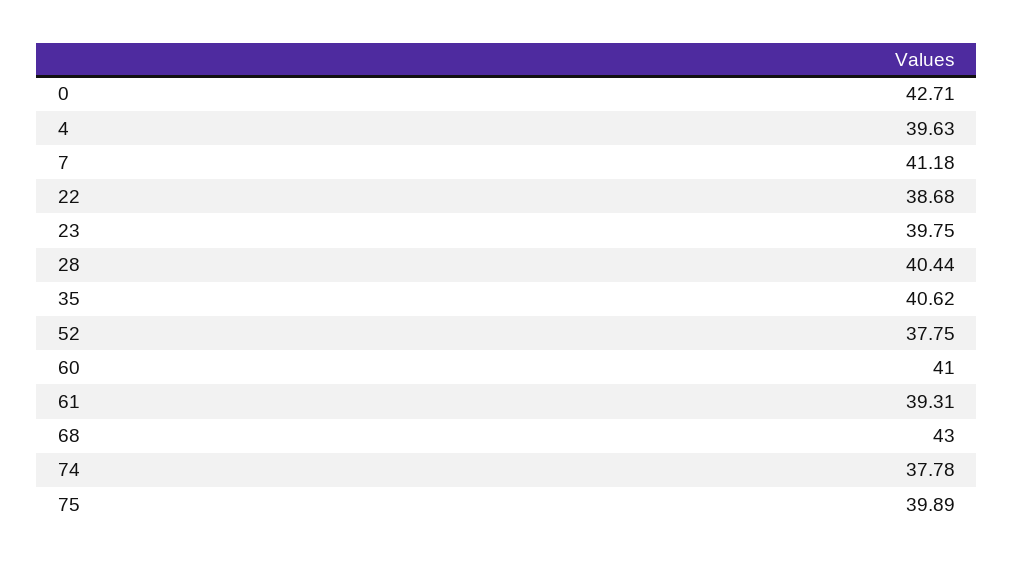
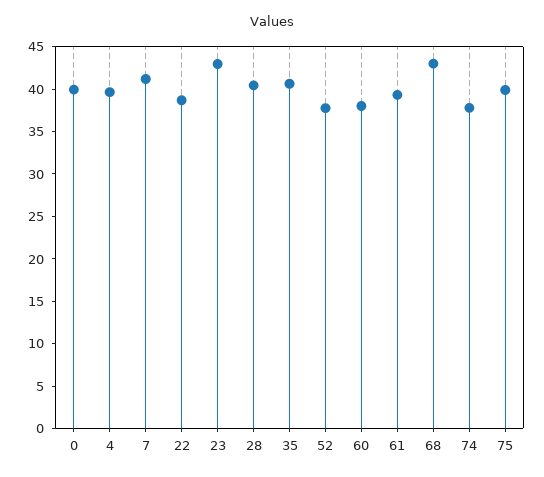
  {
-   "0": 42.71,
+   "0": 40,
    "4": 39.63,
    "7": 41.18,
    "22": 38.68,
-   "23": 39.75,
+   "23": 43,
    "28": 40.44,
    "35": 40.62,
    "52": 37.75,
-   "60": 41,
+   "60": 38,
    "61": 39.31,
    "68": 43,
    "74": 37.78,
    "75": 39.89
  }

